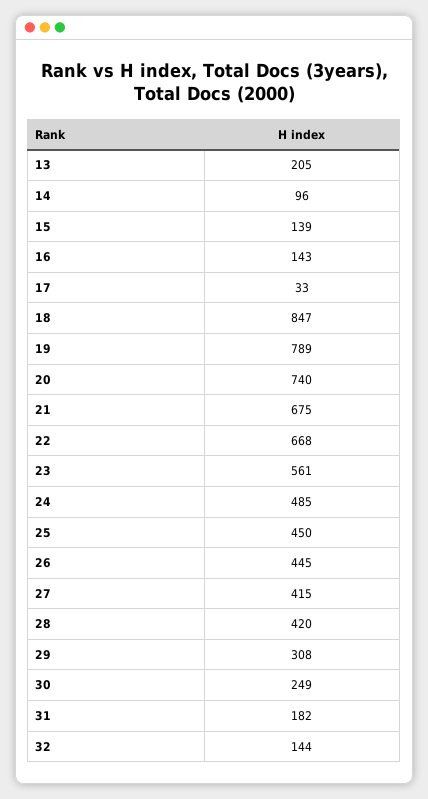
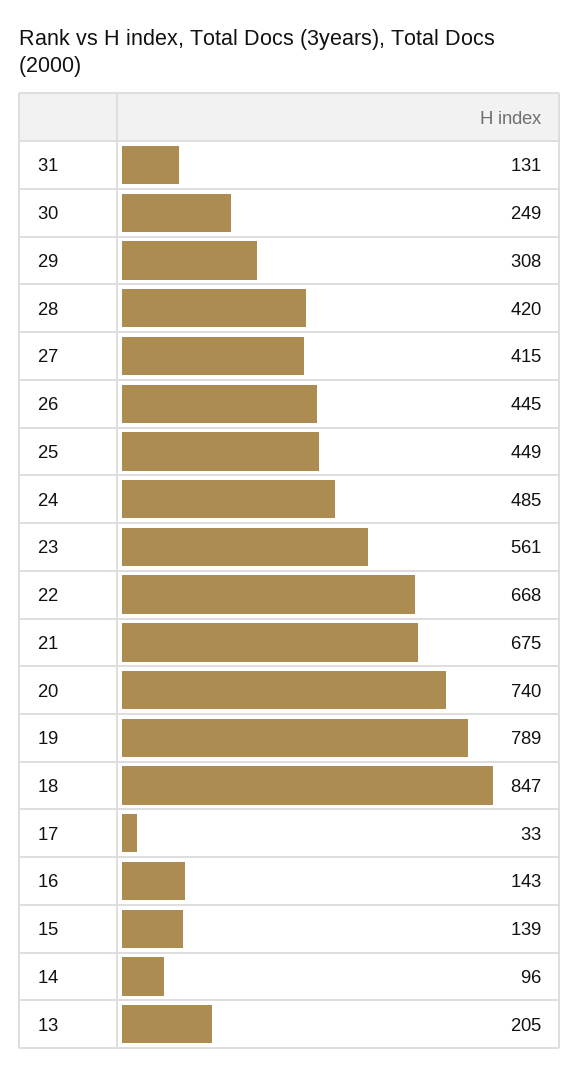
  {
    "13": 205,
    "14": 96,
    "15": 139,
    "16": 143,
    "17": 33,
    "18": 847,
    "19": 789,
    "20": 740,
    "21": 675,
    "22": 668,
    "23": 561,
    "24": 485,
-   "25": 450,
+   "25": 449,
    "26": 445,
    "27": 415,
    "28": 420,
    "29": 308,
    "30": 249,
-   "31": 182,
+   "31": 131
-   "32": 144
  }

